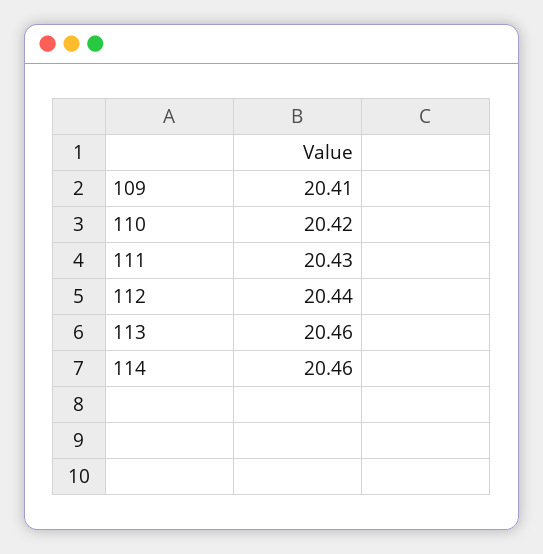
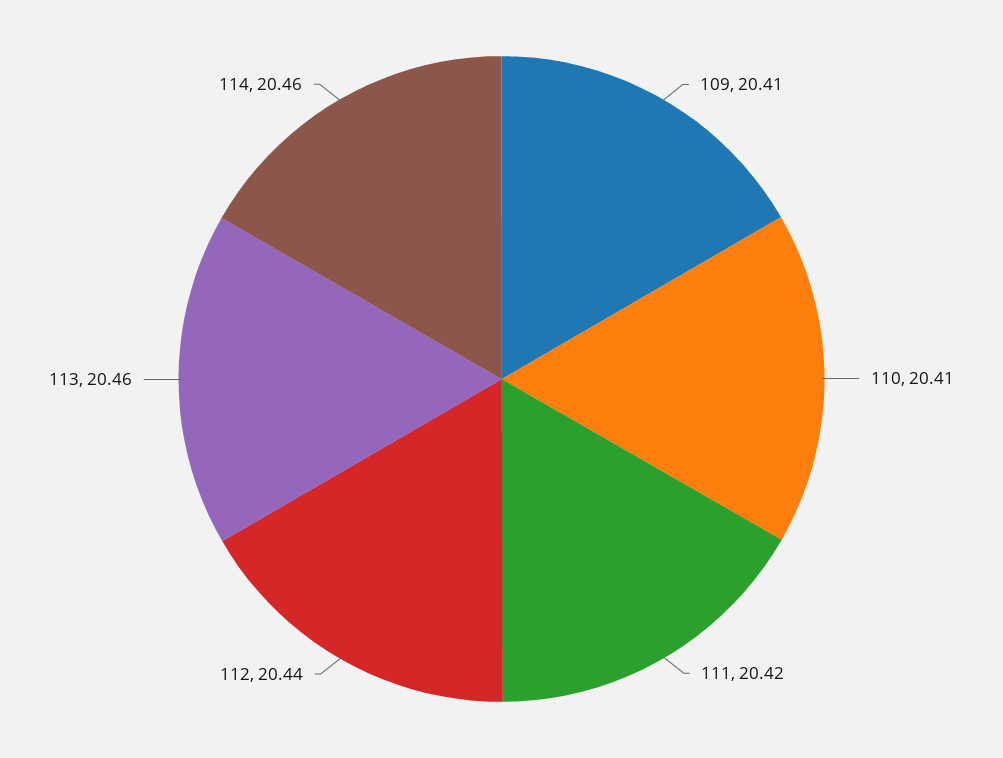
  {
    "109": 20.41,
-   "110": 20.42,
+   "110": 20.41,
-   "111": 20.43,
+   "111": 20.42,
    "112": 20.44,
    "113": 20.46,
    "114": 20.46
  }

